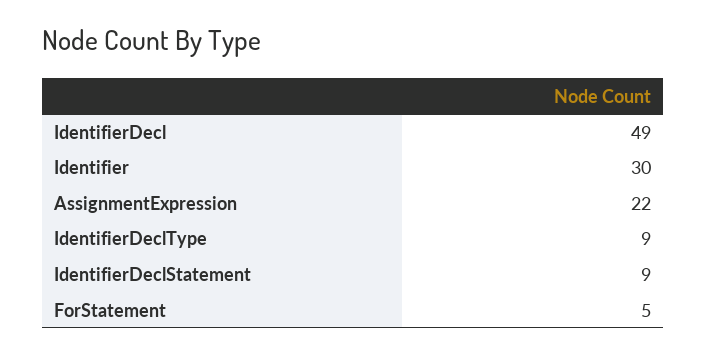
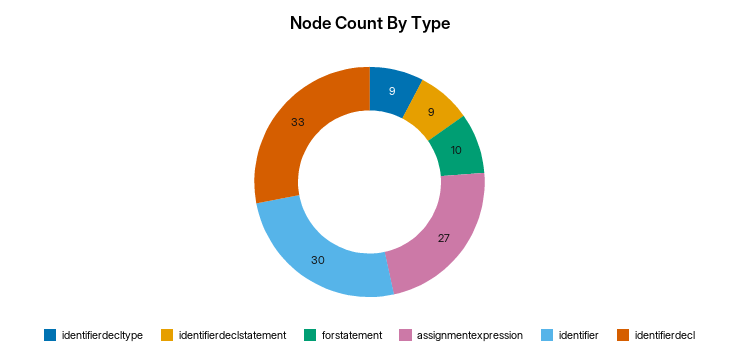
  {
-   "IdentifierDecl": 49,
+   "IdentifierDecl": 33,
    "Identifier": 30,
-   "AssignmentExpression": 22,
+   "AssignmentExpression": 27,
    "IdentifierDeclType": 9,
    "IdentifierDeclStatement": 9,
-   "ForStatement": 5
+   "ForStatement": 10
  }

